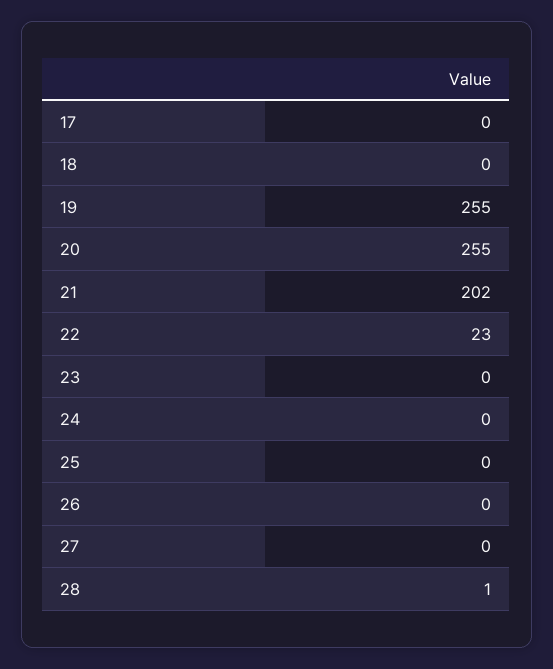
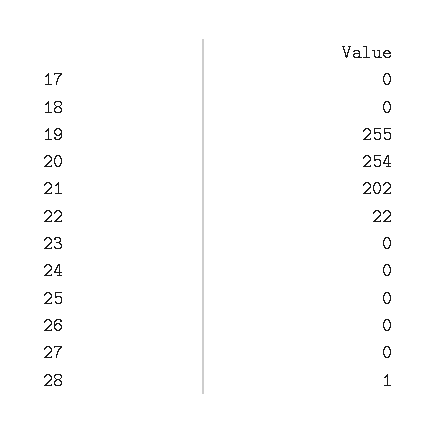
  {
    "17": 0,
    "18": 0,
    "19": 255,
-   "20": 255,
+   "20": 254,
    "21": 202,
-   "22": 23,
+   "22": 22,
    "23": 0,
    "24": 0,
    "25": 0,
    "26": 0,
    "27": 0,
    "28": 1
  }

